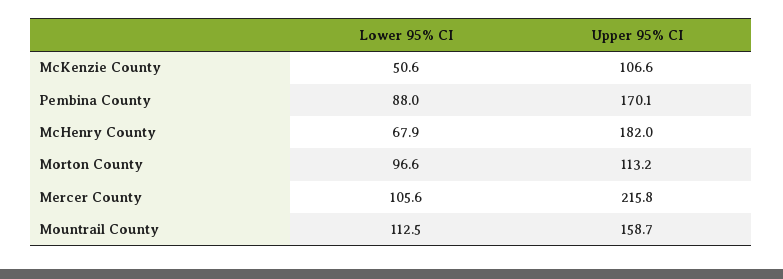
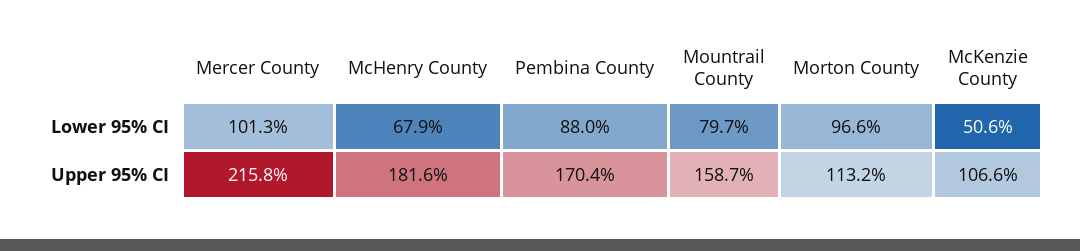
  {
    "Lower 95% CI": {
      "McKenzie County": 50.6,
      "Pembina County": 88,
      "McHenry County": 67.9,
      "Morton County": 96.6,
-     "Mercer County": 105.6,
+     "Mercer County": 101.3,
-     "Mountrail County": 112.5
+     "Mountrail County": 79.7
    },
    "Upper 95% CI": {
      "McKenzie County": 106.6,
-     "Pembina County": 170.1,
+     "Pembina County": 170.4,
-     "McHenry County": 182,
+     "McHenry County": 181.6,
      "Morton County": 113.2,
      "Mercer County": 215.8,
      "Mountrail County": 158.7
    }
  }

